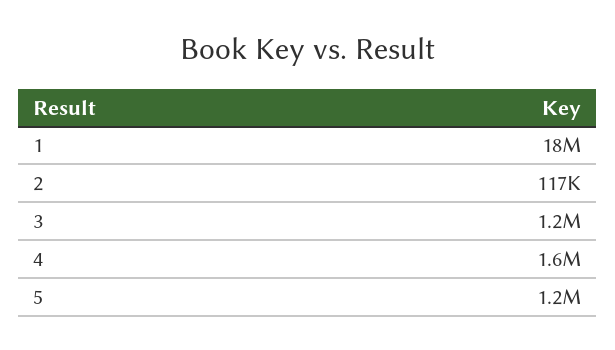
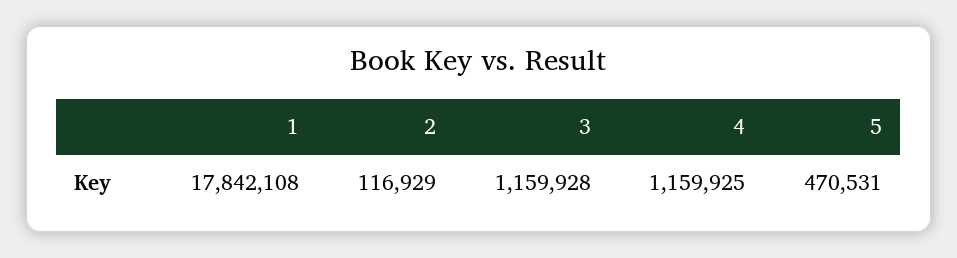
  {
    "1": 17842108,
    "2": 116929,
    "3": 1159928,
-   "4": 1600000,
+   "4": 1159925,
-   "5": 1200000
+   "5": 470531
  }

